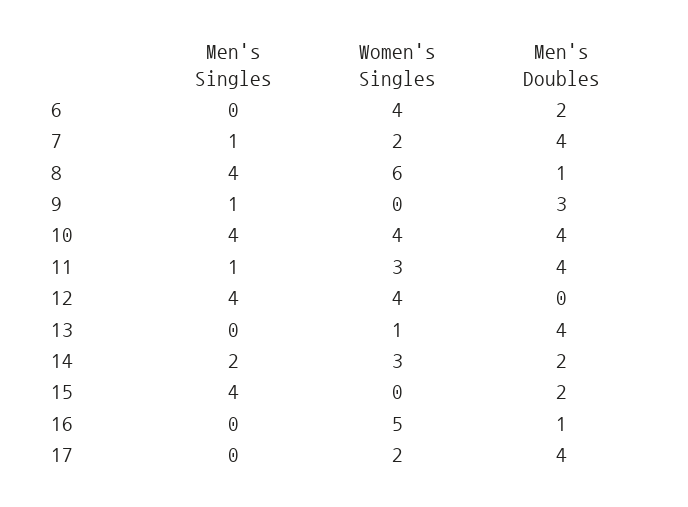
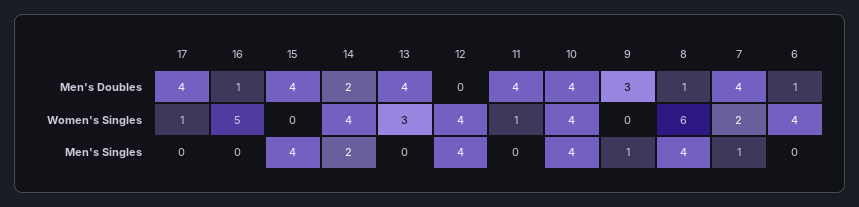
  {
    "Men's Singles": {
      "6": 0,
      "7": 1,
      "8": 4,
      "9": 1,
      "10": 4,
-     "11": 1,
+     "11": 0,
      "12": 4,
      "13": 0,
      "14": 2,
      "15": 4,
      "16": 0,
      "17": 0
    },
    "Women's Singles": {
      "6": 4,
      "7": 2,
      "8": 6,
      "9": 0,
      "10": 4,
-     "11": 3,
+     "11": 1,
      "12": 4,
-     "13": 1,
+     "13": 3,
-     "14": 3,
+     "14": 4,
      "15": 0,
      "16": 5,
-     "17": 2
+     "17": 1
    },
    "Men's Doubles": {
-     "6": 2,
+     "6": 1,
      "7": 4,
      "8": 1,
      "9": 3,
      "10": 4,
      "11": 4,
      "12": 0,
      "13": 4,
      "14": 2,
-     "15": 2,
+     "15": 4,
      "16": 1,
      "17": 4
    }
  }

